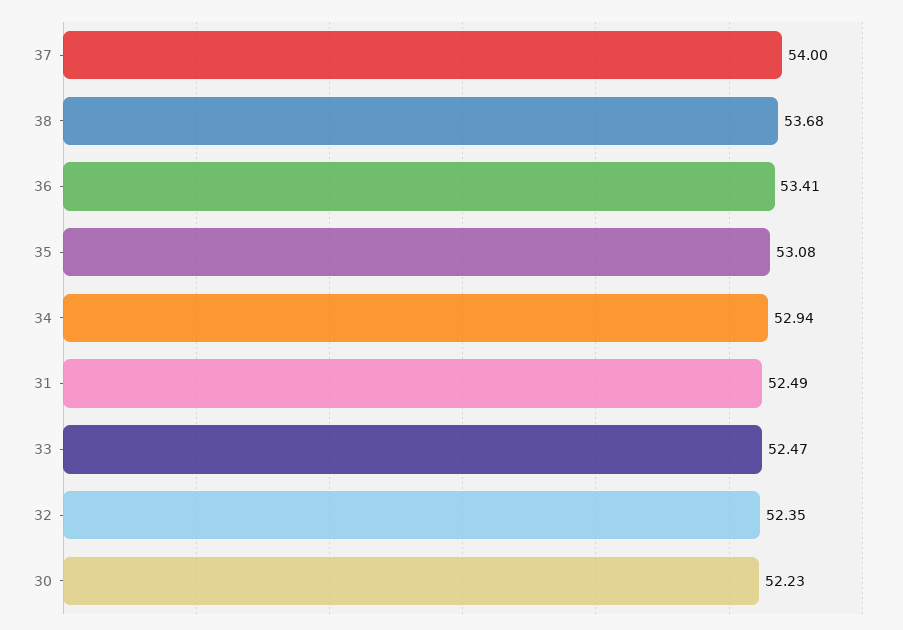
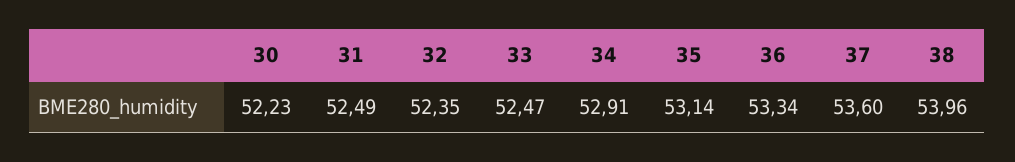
  {
-   "37": 54,
+   "37": 53.6,
-   "38": 53.68,
+   "38": 53.96,
-   "36": 53.41,
+   "36": 53.34,
-   "35": 53.08,
+   "35": 53.14,
-   "34": 52.94,
+   "34": 52.91,
    "31": 52.49,
    "33": 52.47,
    "32": 52.35,
    "30": 52.23
  }

